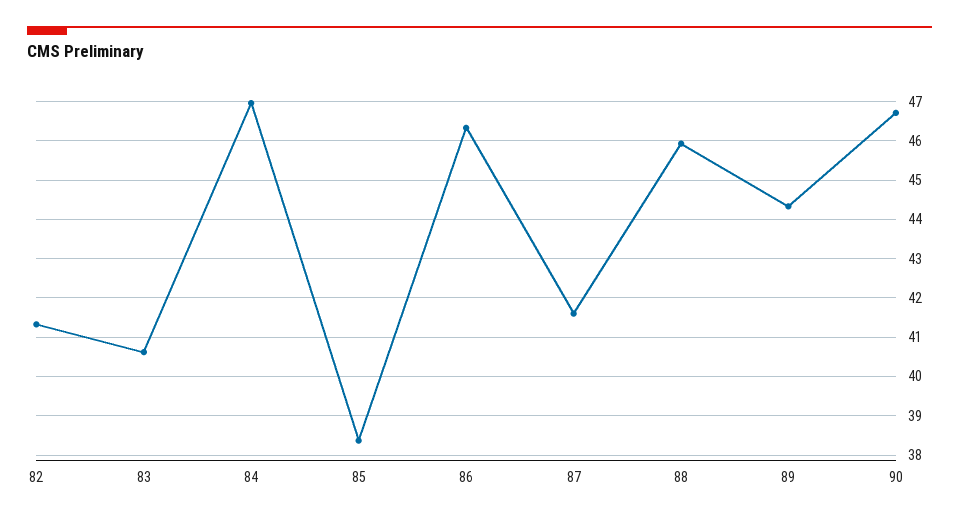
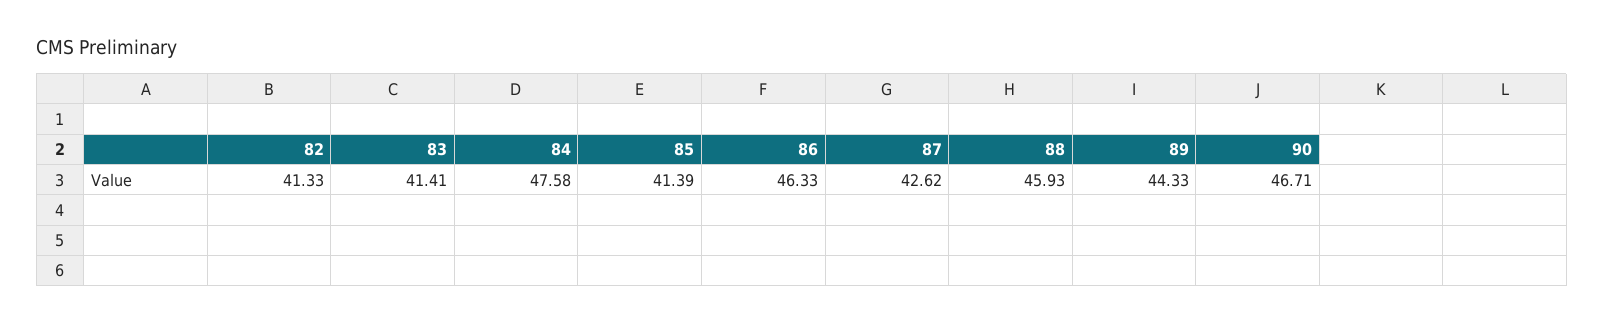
  {
    "82": 41.33,
-   "83": 40.6,
+   "83": 41.41,
-   "84": 47,
+   "84": 47.58,
-   "85": 38.4,
+   "85": 41.39,
    "86": 46.33,
-   "87": 41.6,
+   "87": 42.62,
    "88": 45.93,
    "89": 44.33,
    "90": 46.71
  }

